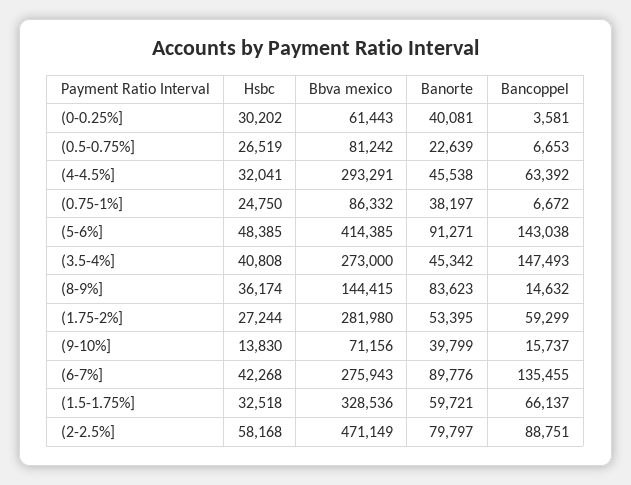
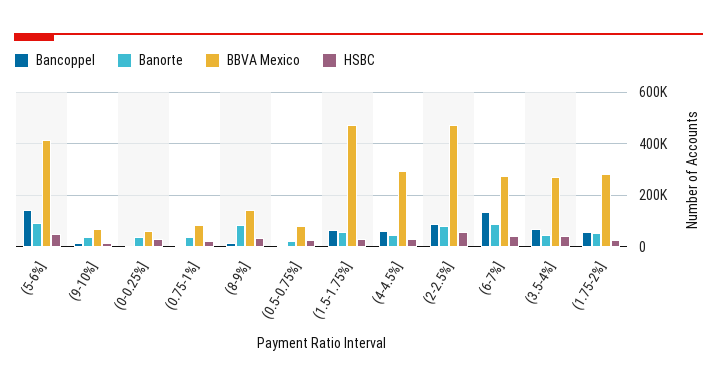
  {
    "Hsbc": {
      "(0-0.25%]": 30202,
      "(0.5-0.75%]": 26519,
      "(4-4.5%]": 32041,
      "(0.75-1%]": 24750,
      "(5-6%]": 48385,
      "(3.5-4%]": 40808,
      "(8-9%]": 36174,
      "(1.75-2%]": 27244,
      "(9-10%]": 13830,
      "(6-7%]": 42268,
      "(1.5-1.75%]": 32518,
      "(2-2.5%]": 58168
    },
    "Bbva mexico": {
      "(0-0.25%]": 61443,
      "(0.5-0.75%]": 81242,
      "(4-4.5%]": 293291,
      "(0.75-1%]": 86332,
      "(5-6%]": 414385,
      "(3.5-4%]": 273000,
      "(8-9%]": 144415,
      "(1.75-2%]": 281980,
      "(9-10%]": 71156,
      "(6-7%]": 275943,
-     "(1.5-1.75%]": 328536,
+     "(1.5-1.75%]": 475000,
      "(2-2.5%]": 471149
    },
    "Banorte": {
      "(0-0.25%]": 40081,
      "(0.5-0.75%]": 22639,
      "(4-4.5%]": 45538,
      "(0.75-1%]": 38197,
      "(5-6%]": 91271,
      "(3.5-4%]": 45342,
      "(8-9%]": 83623,
      "(1.75-2%]": 53395,
      "(9-10%]": 39799,
      "(6-7%]": 89776,
      "(1.5-1.75%]": 59721,
      "(2-2.5%]": 79797
    },
    "Bancoppel": {
      "(0-0.25%]": 3581,
      "(0.5-0.75%]": 6653,
      "(4-4.5%]": 63392,
      "(0.75-1%]": 6672,
      "(5-6%]": 143038,
-     "(3.5-4%]": 147493,
+     "(3.5-4%]": 75000,
      "(8-9%]": 14632,
      "(1.75-2%]": 59299,
      "(9-10%]": 15737,
      "(6-7%]": 135455,
      "(1.5-1.75%]": 66137,
      "(2-2.5%]": 88751
    }
  }

